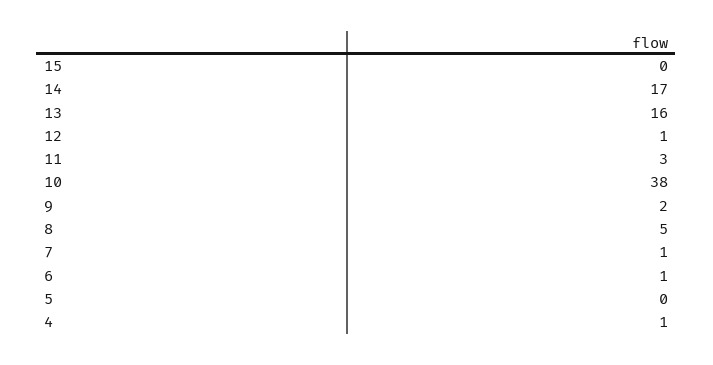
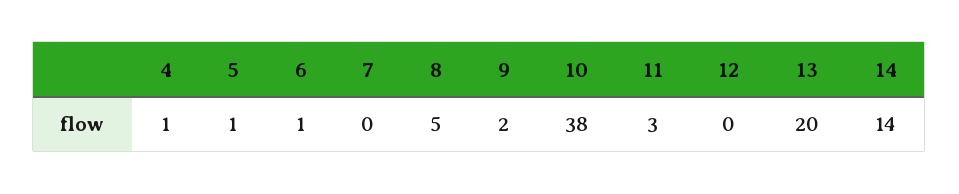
  {
-   "15": 0,
-   "14": 17,
+   "14": 14,
-   "13": 16,
+   "13": 20,
-   "12": 1,
+   "12": 0,
    "11": 3,
    "10": 38,
    "9": 2,
    "8": 5,
-   "7": 1,
+   "7": 0,
    "6": 1,
-   "5": 0,
+   "5": 1,
    "4": 1
  }

